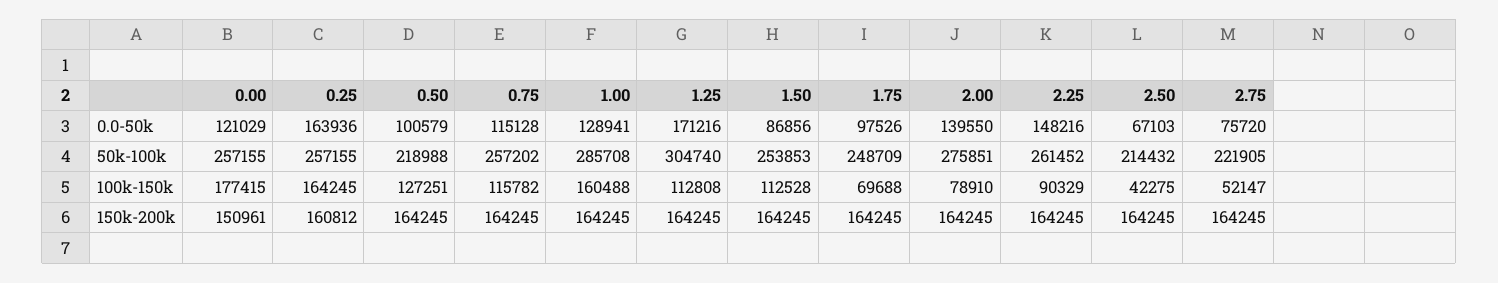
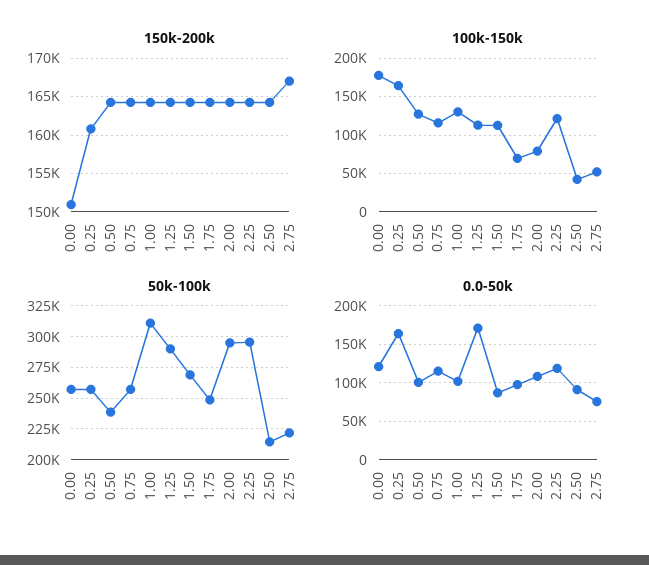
  {
    "0.0-50k": {
      "0.00": 121029,
      "0.25": 163936,
      "0.50": 100579,
      "0.75": 115128,
-     "1.00": 128941,
+     "1.00": 100000,
      "1.25": 171216,
      "1.50": 86856,
      "1.75": 97526,
-     "2.00": 139550,
+     "2.00": 110000,
-     "2.25": 148216,
+     "2.25": 120000,
-     "2.50": 67103,
+     "2.50": 90000,
      "2.75": 75720
    },
    "50k-100k": {
      "0.00": 257155,
      "0.25": 257155,
-     "0.50": 218988,
+     "0.50": 240000,
      "0.75": 257202,
-     "1.00": 285708,
+     "1.00": 310000,
-     "1.25": 304740,
+     "1.25": 290000,
-     "1.50": 253853,
+     "1.50": 270000,
      "1.75": 248709,
-     "2.00": 275851,
+     "2.00": 295000,
-     "2.25": 261452,
+     "2.25": 295000,
      "2.50": 214432,
      "2.75": 221905
    },
    "100k-150k": {
      "0.00": 177415,
      "0.25": 164245,
      "0.50": 127251,
      "0.75": 115782,
-     "1.00": 160488,
+     "1.00": 130000,
      "1.25": 112808,
      "1.50": 112528,
      "1.75": 69688,
      "2.00": 78910,
-     "2.25": 90329,
+     "2.25": 120000,
      "2.50": 42275,
      "2.75": 52147
    },
    "150k-200k": {
      "0.00": 150961,
      "0.25": 160812,
      "0.50": 164245,
      "0.75": 164245,
      "1.00": 164245,
      "1.25": 164245,
      "1.50": 164245,
      "1.75": 164245,
      "2.00": 164245,
      "2.25": 164245,
      "2.50": 164245,
-     "2.75": 164245
+     "2.75": 167000
    }
  }

